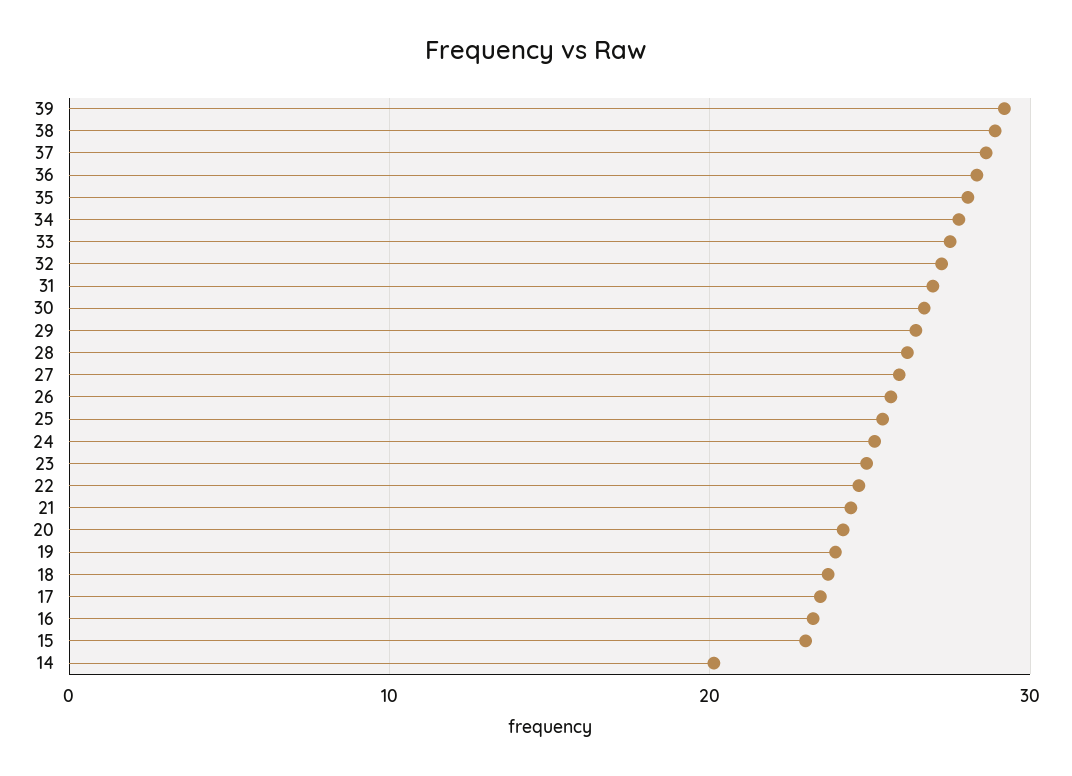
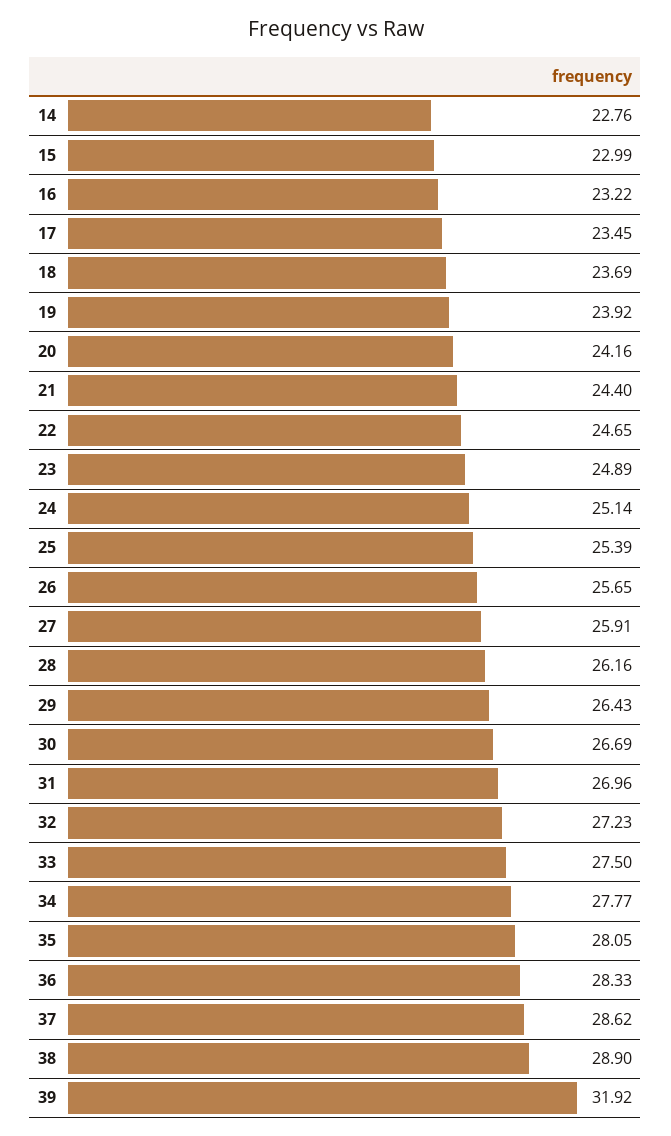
  {
-   "39": 29,
+   "39": 31.92,
    "38": 28.9,
    "37": 28.62,
    "36": 28.33,
    "35": 28.05,
    "34": 27.77,
    "33": 27.5,
    "32": 27.23,
    "31": 26.96,
    "30": 26.69,
    "29": 26.43,
    "28": 26.16,
    "27": 25.91,
    "26": 25.65,
    "25": 25.39,
    "24": 25.14,
    "23": 24.89,
    "22": 24.65,
    "21": 24.4,
    "20": 24.16,
    "19": 23.92,
    "18": 23.69,
    "17": 23.45,
    "16": 23.22,
    "15": 22.99,
-   "14": 20
+   "14": 22.76
  }

